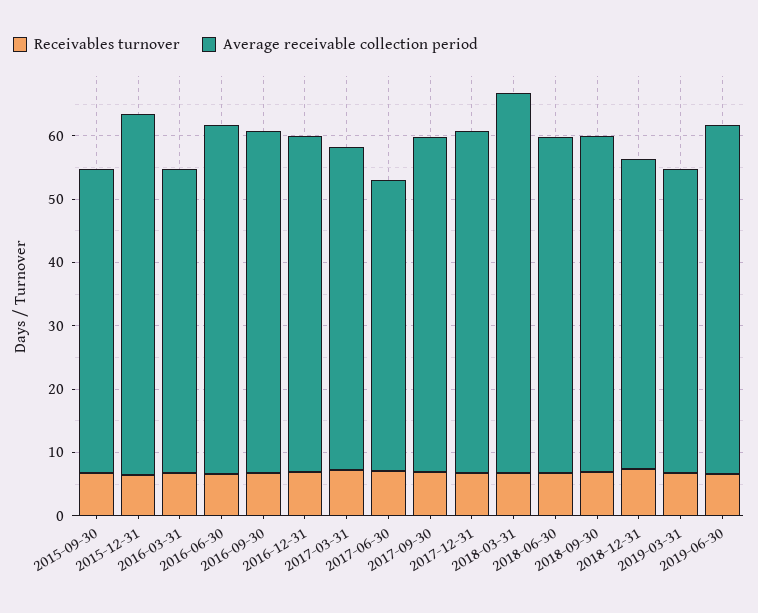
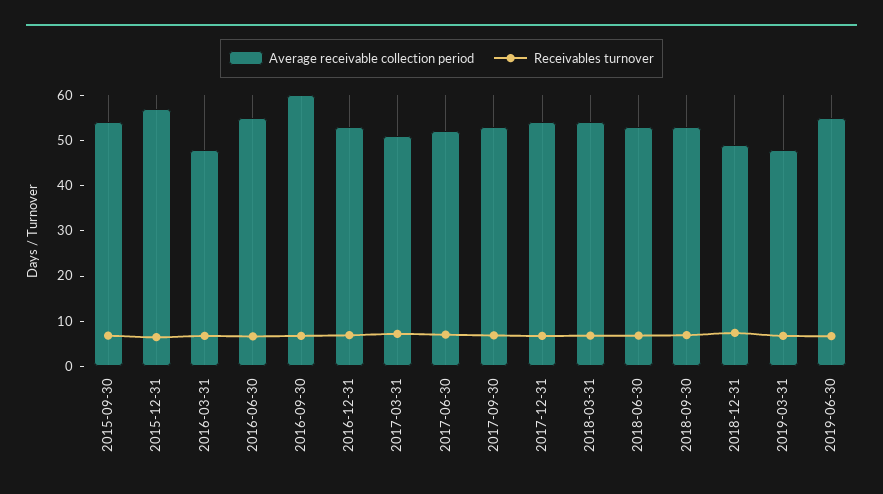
  {
    "Receivables turnover": {
      "2015-09-30": 6,
      "2015-12-31": 6,
      "2016-03-31": 6,
      "2016-06-30": 6,
      "2016-09-30": 6,
      "2016-12-31": 6,
      "2017-03-31": 8,
      "2017-06-30": 8,
      "2017-09-30": 6,
      "2017-12-31": 6,
      "2018-03-31": 6,
      "2018-06-30": 6,
      "2018-09-30": 6,
      "2018-12-31": 8,
      "2019-03-31": 6,
      "2019-06-30": 6
    },
    "Average receivable collection period": {
-     "2015-09-30": 48,
+     "2015-09-30": 54,
      "2015-12-31": 58,
      "2016-03-31": 48,
      "2016-06-30": 56,
-     "2016-09-30": 54,
+     "2016-09-30": 60,
      "2016-12-31": 54,
      "2017-03-31": 52,
-     "2017-06-30": 46,
+     "2017-06-30": 52,
      "2017-09-30": 54,
      "2017-12-31": 54,
-     "2018-03-31": 60,
+     "2018-03-31": 54,
      "2018-06-30": 54,
      "2018-09-30": 54,
      "2018-12-31": 50,
      "2019-03-31": 48,
      "2019-06-30": 56
    }
  }

